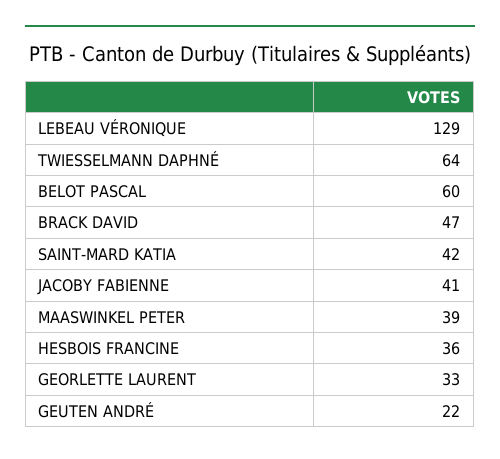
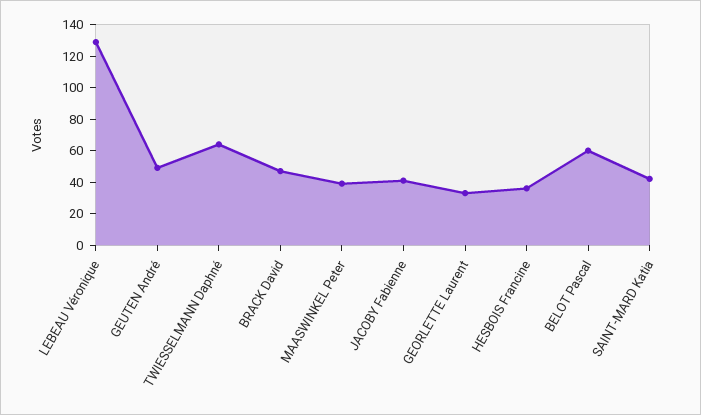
  {
    "LEBEAU VÉRONIQUE": 129,
    "TWIESSELMANN DAPHNÉ": 64,
    "BELOT PASCAL": 60,
    "BRACK DAVID": 47,
    "SAINT-MARD KATIA": 42,
    "JACOBY FABIENNE": 41,
    "MAASWINKEL PETER": 39,
    "HESBOIS FRANCINE": 36,
    "GEORLETTE LAURENT": 33,
-   "GEUTEN ANDRÉ": 22
+   "GEUTEN ANDRÉ": 50
  }

